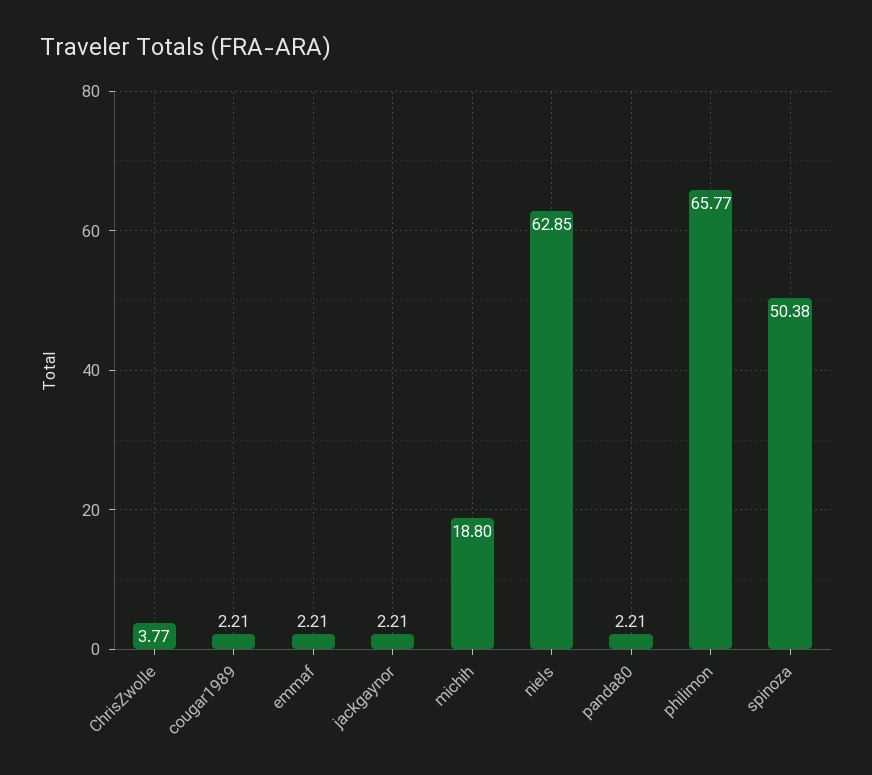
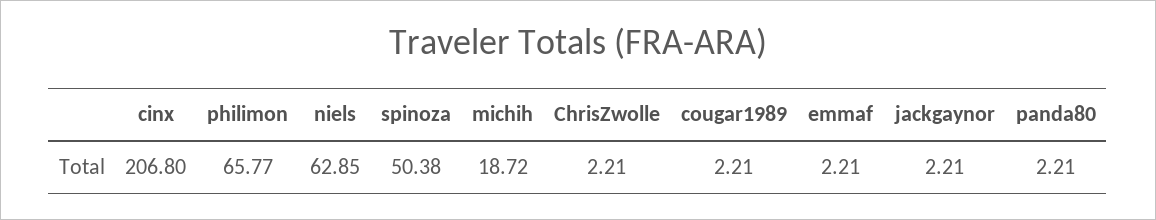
  {
-   "ChrisZwolle": 3.77,
+   "ChrisZwolle": 2.21,
    "cougar1989": 2.21,
    "emmaf": 2.21,
    "jackgaynor": 2.21,
-   "michih": 18.8,
+   "michih": 18.72,
    "niels": 62.85,
    "panda80": 2.21,
    "philimon": 65.77,
-   "spinoza": 50.38
+   "spinoza": 50.38,
+   "cinx": 206.8
  }

